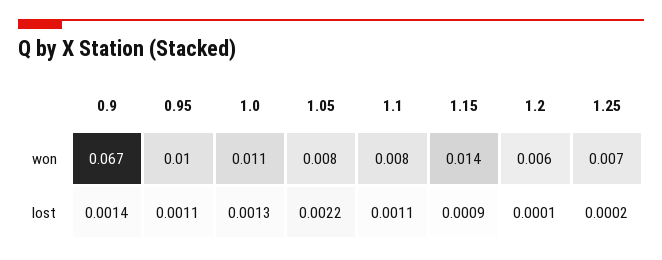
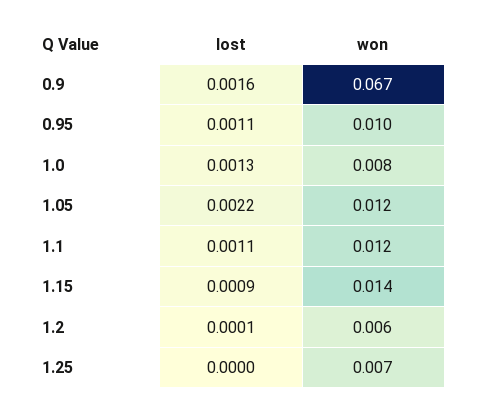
  {
    "0.9": {
      "won": 0.067,
-     "lost": 0.0014
+     "lost": 0.0016
    },
    "0.95": {
      "won": 0.01,
      "lost": 0.0011
    },
    "1.0": {
-     "won": 0.011,
+     "won": 0.008,
      "lost": 0.0013
    },
    "1.05": {
-     "won": 0.008,
+     "won": 0.012,
      "lost": 0.0022
    },
    "1.1": {
-     "won": 0.008,
+     "won": 0.012,
      "lost": 0.0011
    },
    "1.15": {
      "won": 0.014,
      "lost": 0.0009
    },
    "1.2": {
      "won": 0.006,
      "lost": 0.0001
    },
    "1.25": {
      "won": 0.007,
-     "lost": 0.0002
+     "lost": 0
    }
  }

